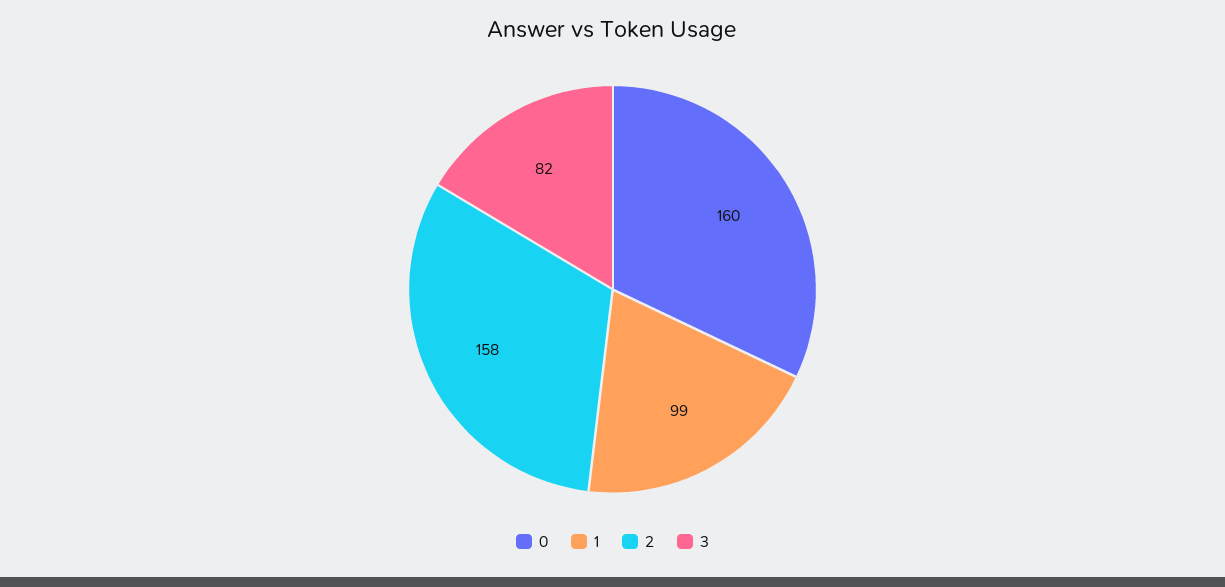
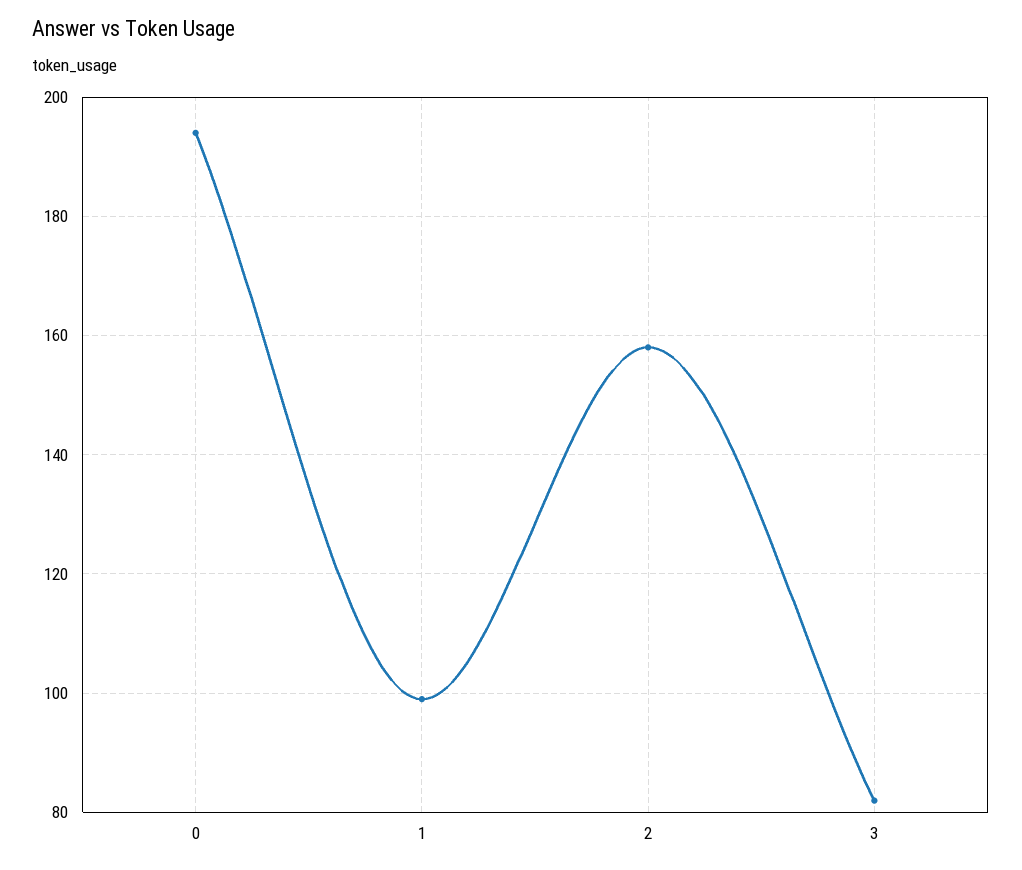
  {
-   "0": 160,
+   "0": 195,
    "1": 99,
    "2": 158,
    "3": 82
  }

